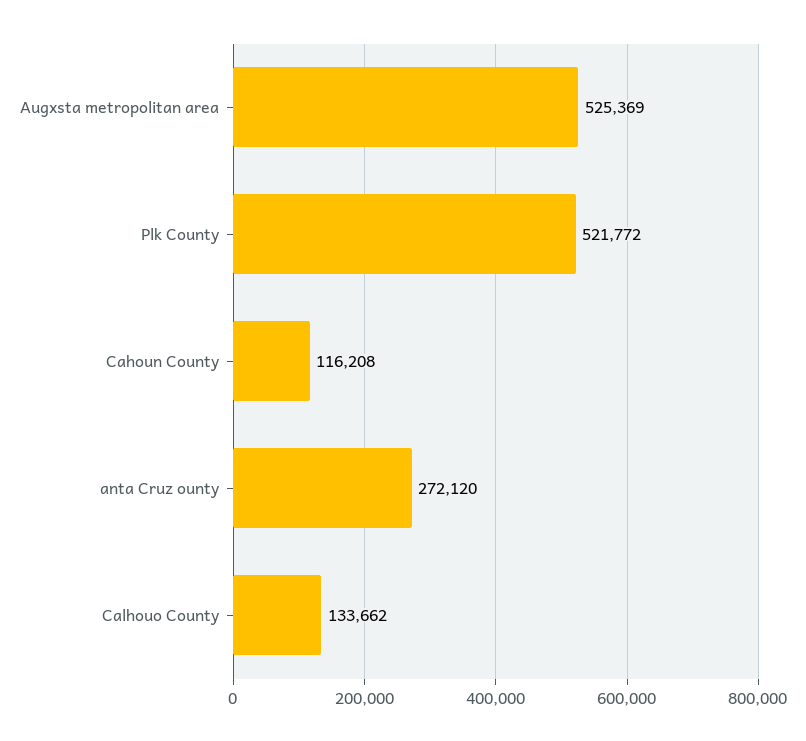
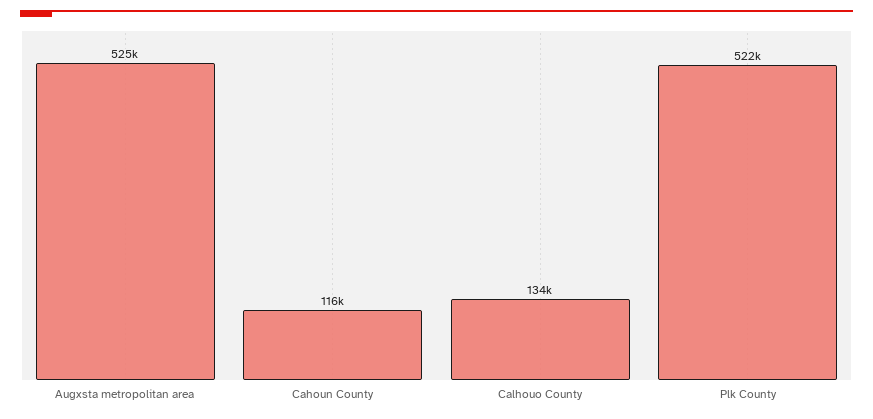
  {
    "Augxsta metropolitan area": 525369,
    "Plk County": 521772,
    "Cahoun County": 116208,
-   "anta Cruz ounty": 272120,
    "Calhouo County": 133662
  }

